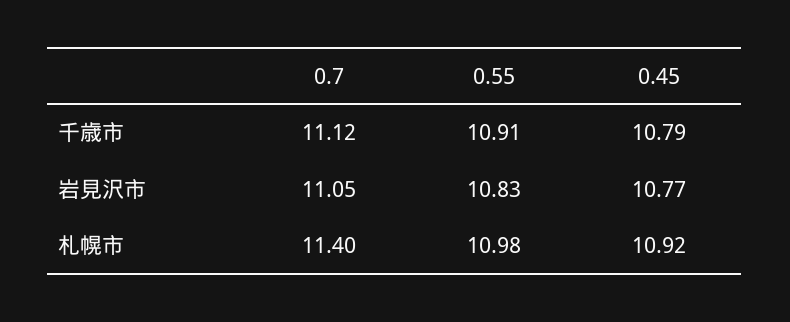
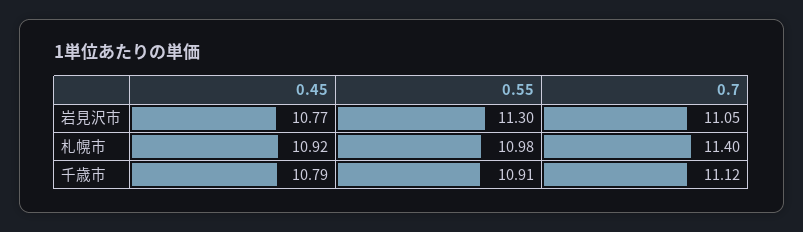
  {
    "0.7": {
      "千歳市": 11.12,
      "岩見沢市": 11.05,
      "札幌市": 11.4
    },
    "0.55": {
      "千歳市": 10.91,
-     "岩見沢市": 10.83,
+     "岩見沢市": 11.3,
      "札幌市": 10.98
    },
    "0.45": {
      "千歳市": 10.79,
      "岩見沢市": 10.77,
      "札幌市": 10.92
    }
  }

